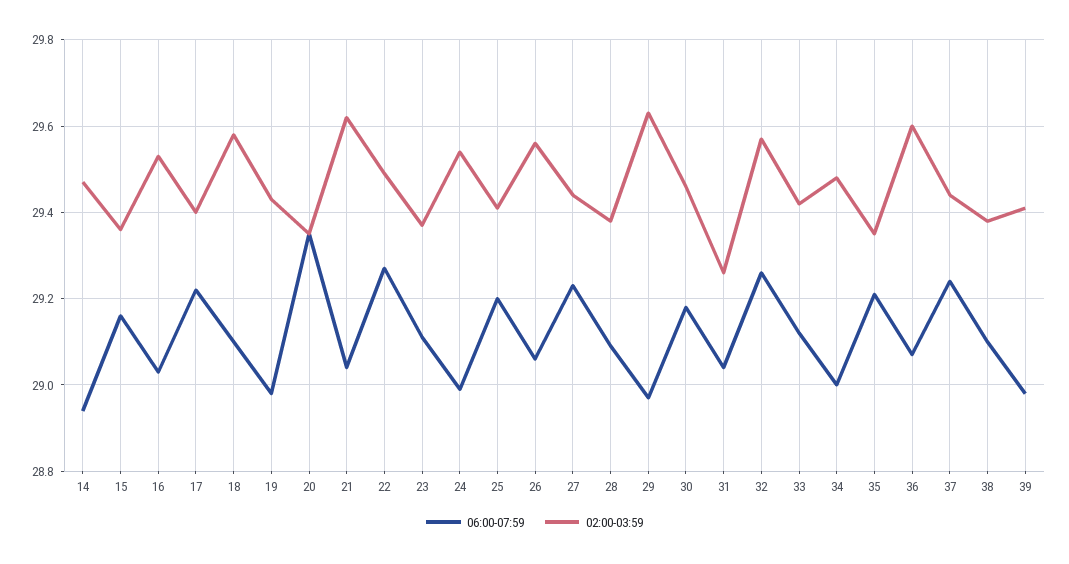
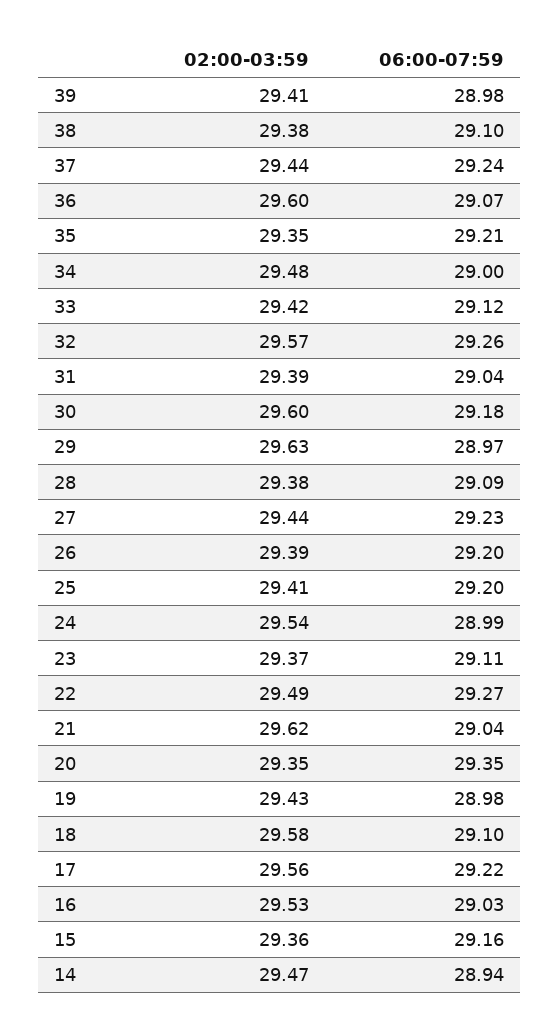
  {
    "06:00-07:59": {
      "14": 28.94,
      "15": 29.16,
      "16": 29.03,
      "17": 29.22,
      "18": 29.1,
      "19": 28.98,
      "20": 29.35,
      "21": 29.04,
      "22": 29.27,
      "23": 29.11,
      "24": 28.99,
      "25": 29.2,
-     "26": 29.05,
+     "26": 29.2,
      "27": 29.23,
      "28": 29.09,
      "29": 28.97,
      "30": 29.18,
      "31": 29.04,
      "32": 29.26,
      "33": 29.12,
      "34": 29,
      "35": 29.21,
      "36": 29.07,
      "37": 29.24,
      "38": 29.1,
      "39": 28.98
    },
    "02:00-03:59": {
      "14": 29.47,
      "15": 29.36,
      "16": 29.53,
-     "17": 29.4,
+     "17": 29.56,
      "18": 29.58,
      "19": 29.43,
      "20": 29.35,
      "21": 29.62,
      "22": 29.49,
      "23": 29.37,
      "24": 29.54,
      "25": 29.41,
-     "26": 29.55,
+     "26": 29.39,
      "27": 29.44,
      "28": 29.38,
      "29": 29.63,
-     "30": 29.45,
+     "30": 29.6,
-     "31": 29.25,
+     "31": 29.39,
      "32": 29.57,
      "33": 29.42,
      "34": 29.48,
      "35": 29.35,
      "36": 29.6,
      "37": 29.44,
      "38": 29.38,
      "39": 29.41
    }
  }

